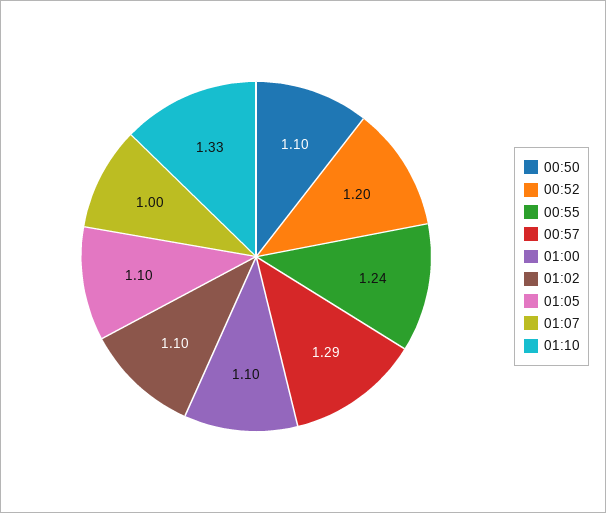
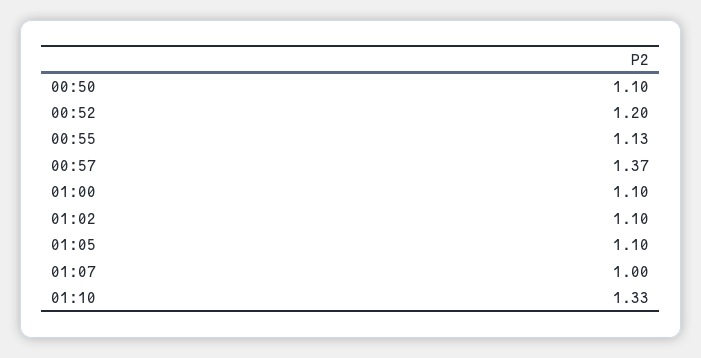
  {
    "00:50": 1.1,
    "00:52": 1.2,
-   "00:55": 1.24,
+   "00:55": 1.13,
-   "00:57": 1.29,
+   "00:57": 1.37,
    "01:00": 1.1,
    "01:02": 1.1,
    "01:05": 1.1,
    "01:07": 1,
    "01:10": 1.33
  }

